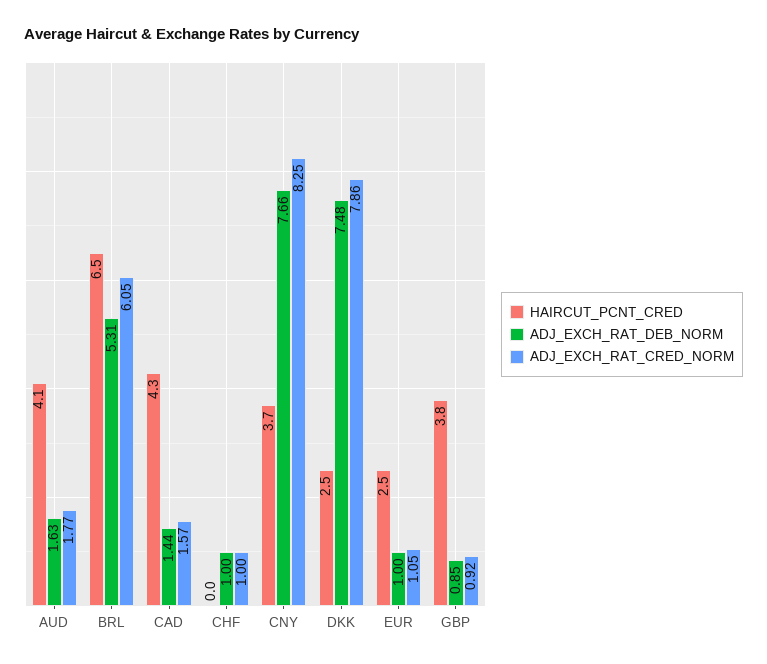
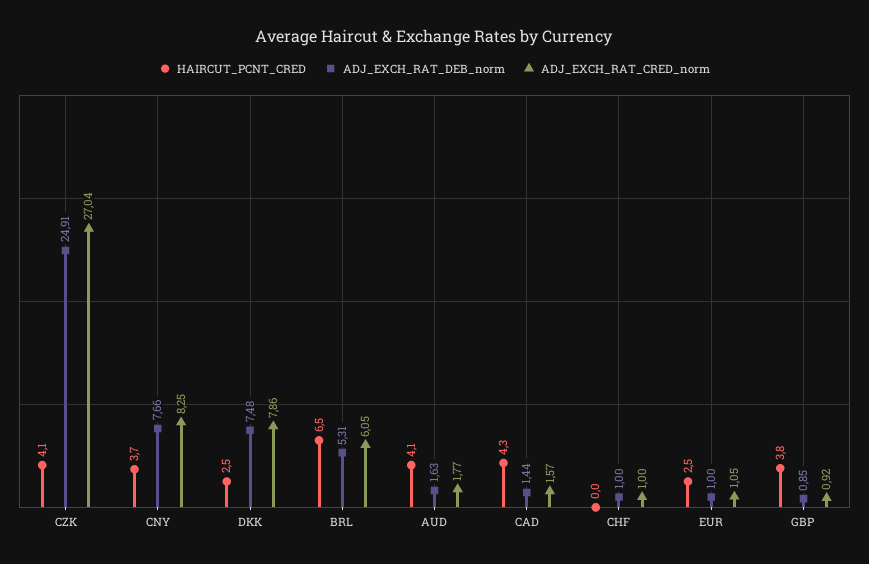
  {
    "HAIRCUT_PCNT_CRED": {
      "AUD": 4.1,
      "BRL": 6.5,
      "CAD": 4.3,
      "CHF": 0,
      "CNY": 3.7,
      "DKK": 2.5,
      "EUR": 2.5,
-     "GBP": 3.8
+     "GBP": 3.8,
+     "CZK": 4.1
    },
    "ADJ_EXCH_RAT_DEB_NORM": {
      "AUD": 1.63,
      "BRL": 5.31,
      "CAD": 1.44,
      "CHF": 1,
      "CNY": 7.66,
      "DKK": 7.48,
      "EUR": 1,
-     "GBP": 0.85
+     "GBP": 0.85,
+     "CZK": 24.91
    },
    "ADJ_EXCH_RAT_CRED_NORM": {
      "AUD": 1.77,
      "BRL": 6.05,
      "CAD": 1.57,
      "CHF": 1,
      "CNY": 8.25,
      "DKK": 7.86,
      "EUR": 1.05,
-     "GBP": 0.92
+     "GBP": 0.92,
+     "CZK": 27.04
    }
  }

